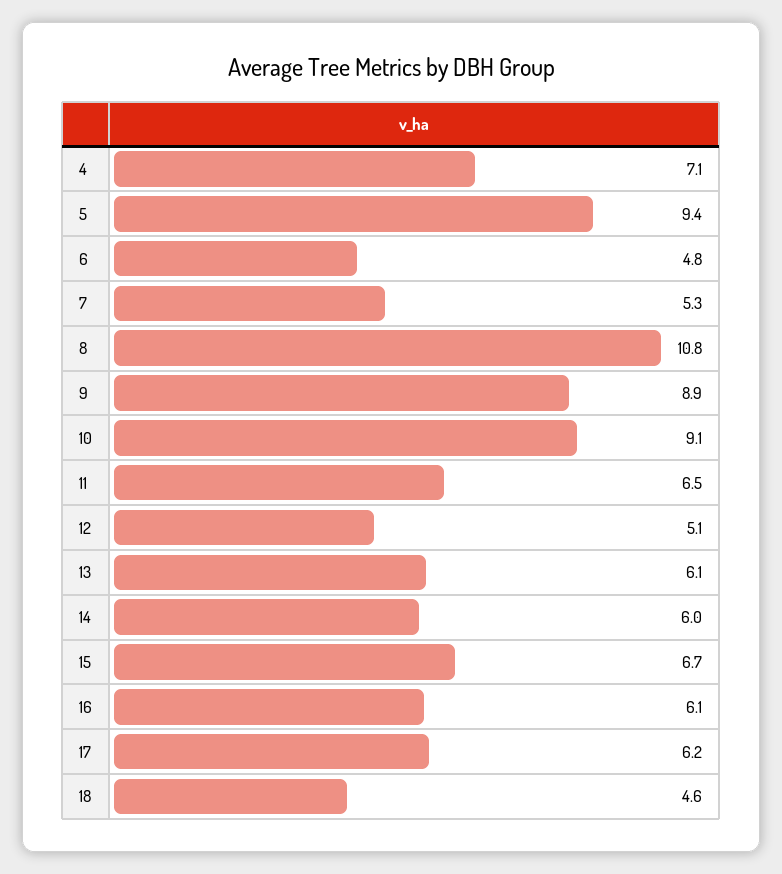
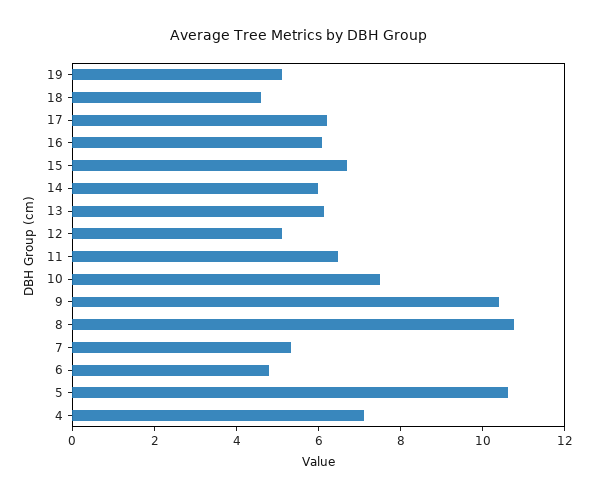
  {
    "4": 7.1,
-   "5": 9.4,
+   "5": 10.5,
    "6": 4.8,
    "7": 5.3,
    "8": 10.8,
-   "9": 8.9,
+   "9": 10.5,
-   "10": 9.1,
+   "10": 7.5,
    "11": 6.5,
    "12": 5.1,
    "13": 6.1,
    "14": 6,
    "15": 6.7,
    "16": 6.1,
    "17": 6.2,
-   "18": 4.6
+   "18": 4.6,
+   "19": 5
  }

